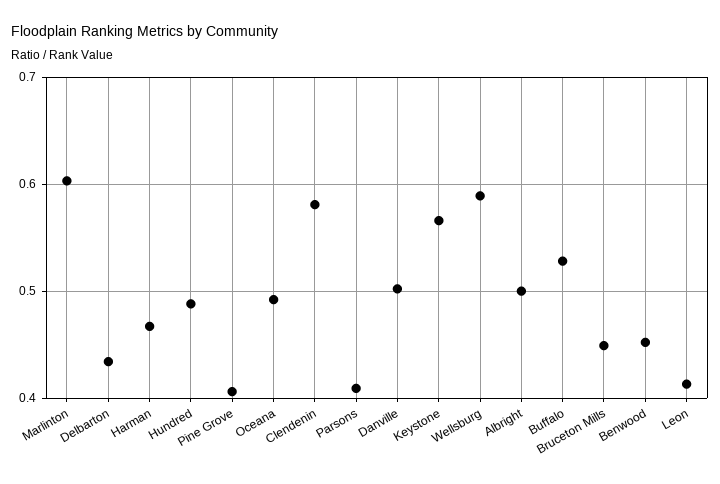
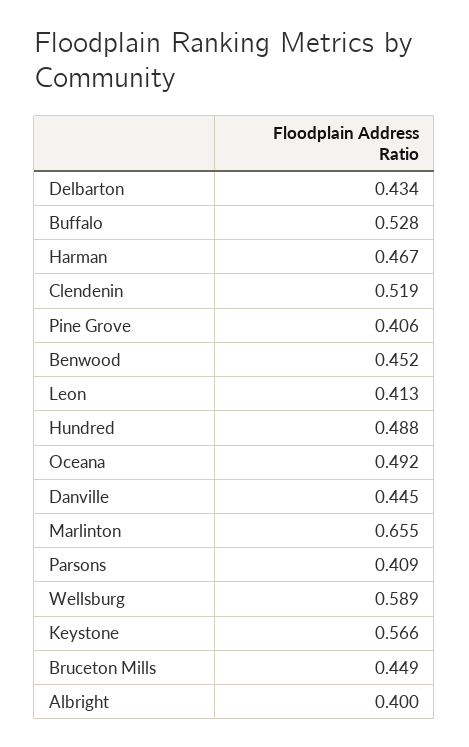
  {
-   "Marlinton": 0.6,
+   "Marlinton": 0.655,
    "Delbarton": 0.434,
    "Harman": 0.467,
    "Hundred": 0.488,
    "Pine Grove": 0.406,
    "Oceana": 0.492,
-   "Clendenin": 0.58,
+   "Clendenin": 0.519,
    "Parsons": 0.409,
-   "Danville": 0.5,
+   "Danville": 0.445,
    "Keystone": 0.566,
    "Wellsburg": 0.589,
-   "Albright": 0.5,
+   "Albright": 0.4,
    "Buffalo": 0.528,
    "Bruceton Mills": 0.449,
    "Benwood": 0.452,
    "Leon": 0.413
  }

